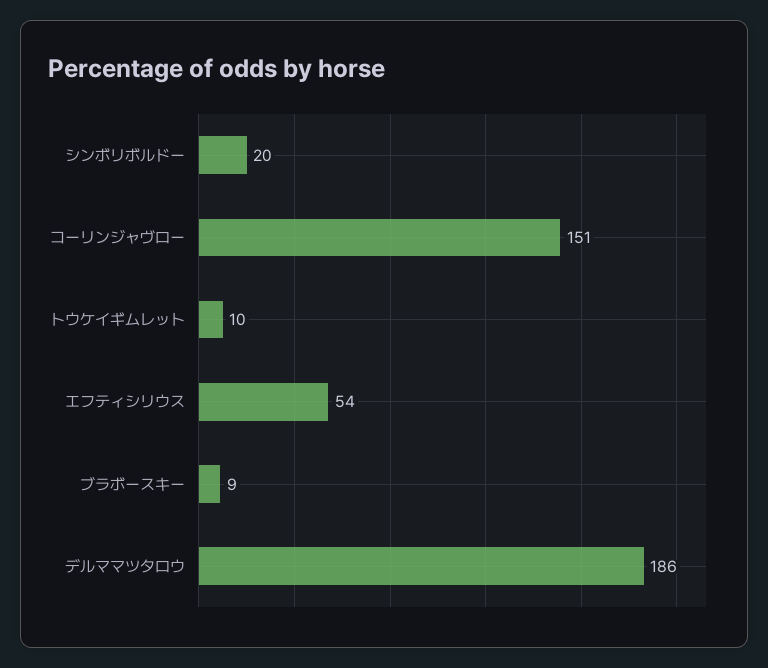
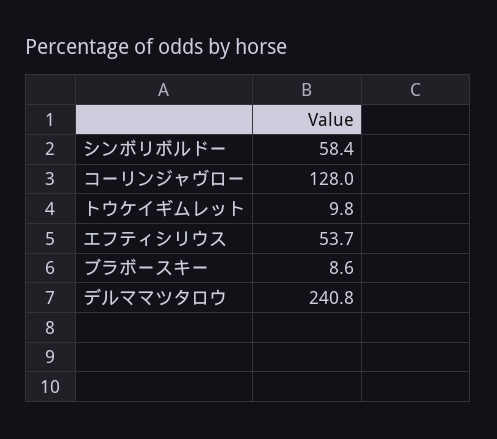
  {
-   "シンボリボルドー": 20,
+   "シンボリボルドー": 58.4,
-   "コーリンジャヴロー": 151,
+   "コーリンジャヴロー": 128,
    "トウケイギムレット": 9.8,
    "エフティシリウス": 53.7,
    "ブラボースキー": 8.6,
-   "デルママツタロウ": 186
+   "デルママツタロウ": 240.8
  }

